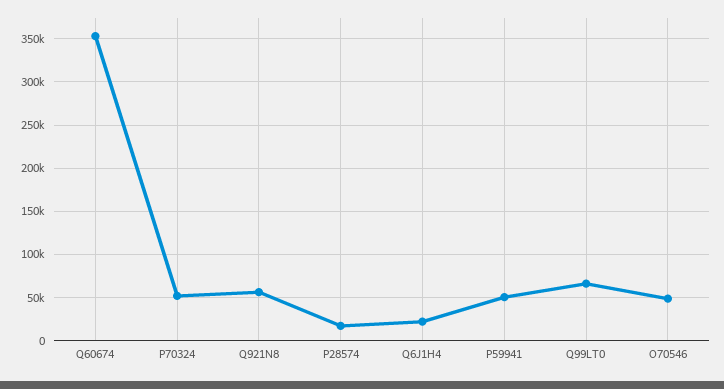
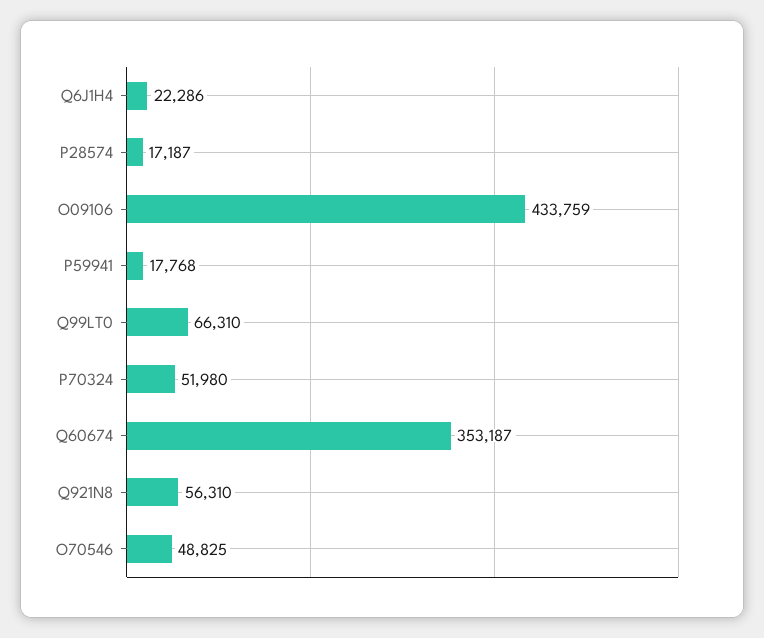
  {
    "Q60674": 353187,
    "P70324": 51980,
    "Q921N8": 56310,
    "P28574": 17187,
    "Q6J1H4": 22286,
-   "P59941": 50000,
+   "P59941": 17768,
    "Q99LT0": 66310,
-   "O70546": 48825
+   "O70546": 48825,
+   "O09106": 433759
  }

